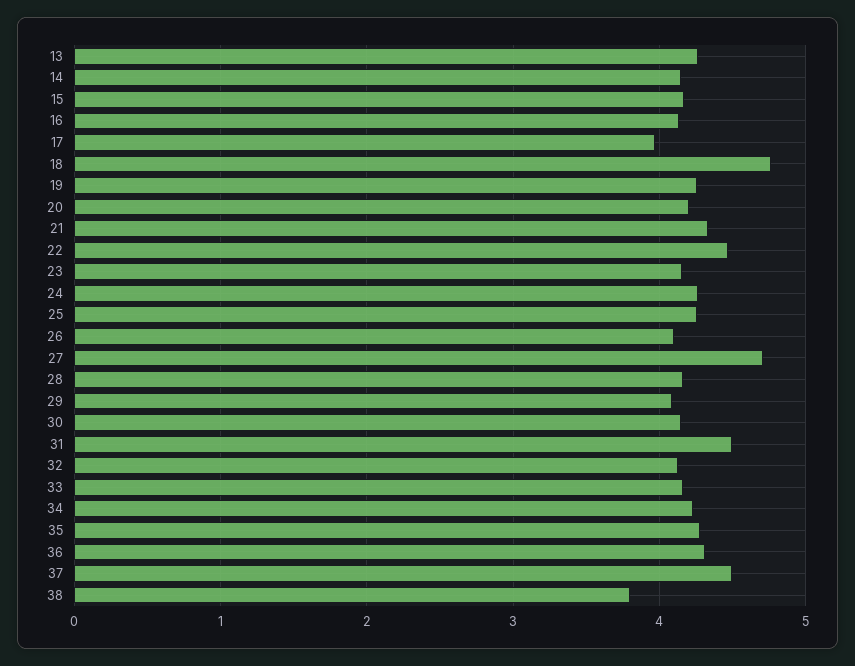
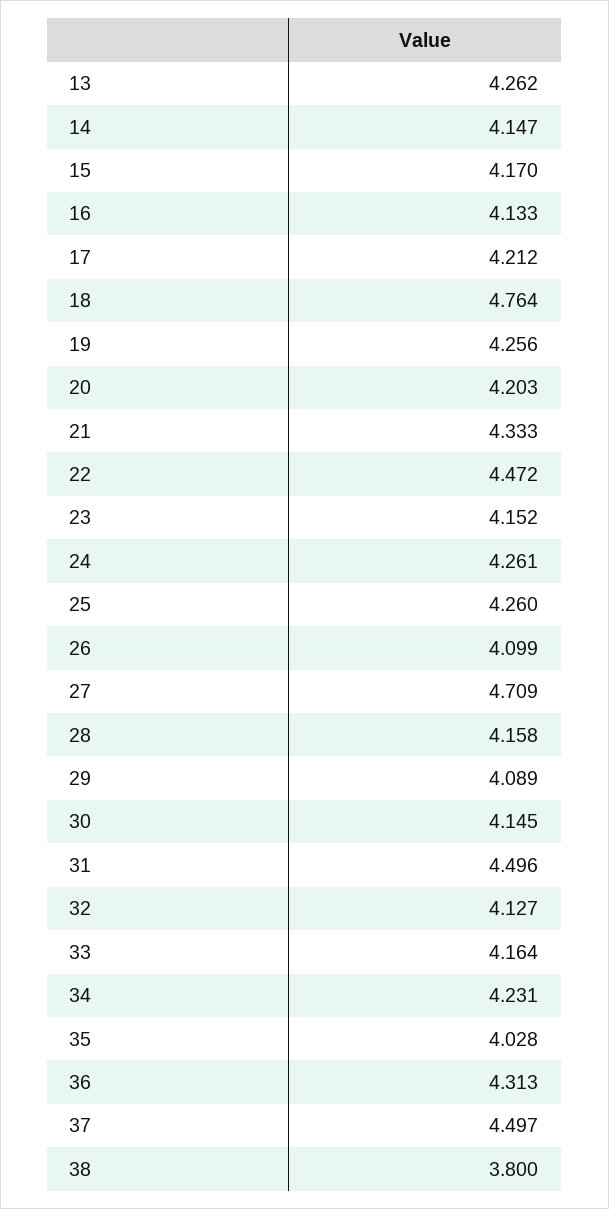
  {
    "13": 4.262,
    "14": 4.147,
    "15": 4.17,
    "16": 4.133,
-   "17": 4,
+   "17": 4.212,
    "18": 4.764,
    "19": 4.256,
    "20": 4.203,
    "21": 4.333,
    "22": 4.472,
    "23": 4.152,
    "24": 4.261,
    "25": 4.26,
    "26": 4.099,
    "27": 4.709,
    "28": 4.158,
    "29": 4.089,
    "30": 4.145,
    "31": 4.496,
    "32": 4.127,
    "33": 4.164,
    "34": 4.231,
-   "35": 4.3,
+   "35": 4.028,
    "36": 4.313,
    "37": 4.497,
    "38": 3.8
  }

